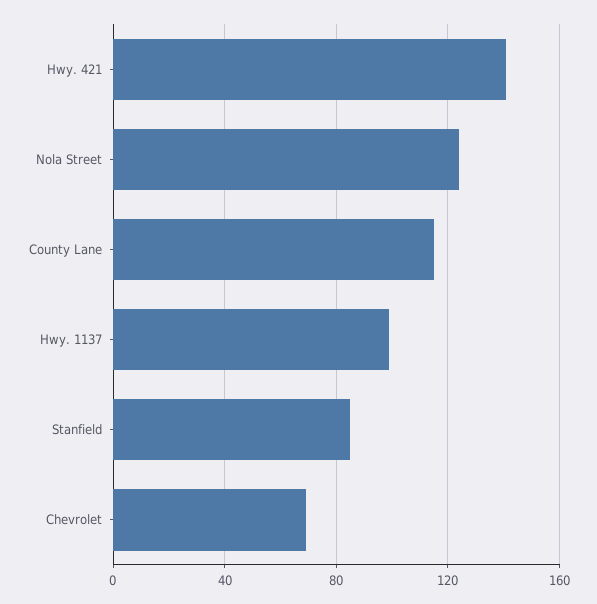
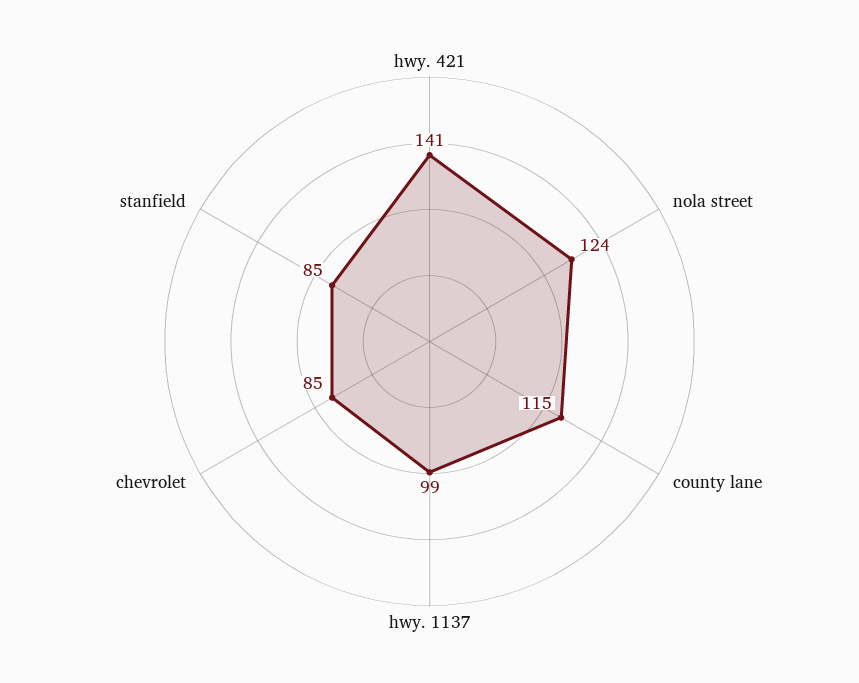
  {
    "Hwy. 421": 141,
    "Nola Street": 124,
    "County Lane": 115,
    "Hwy. 1137": 99,
    "Stanfield": 85,
-   "Chevrolet": 70
+   "Chevrolet": 85
  }

